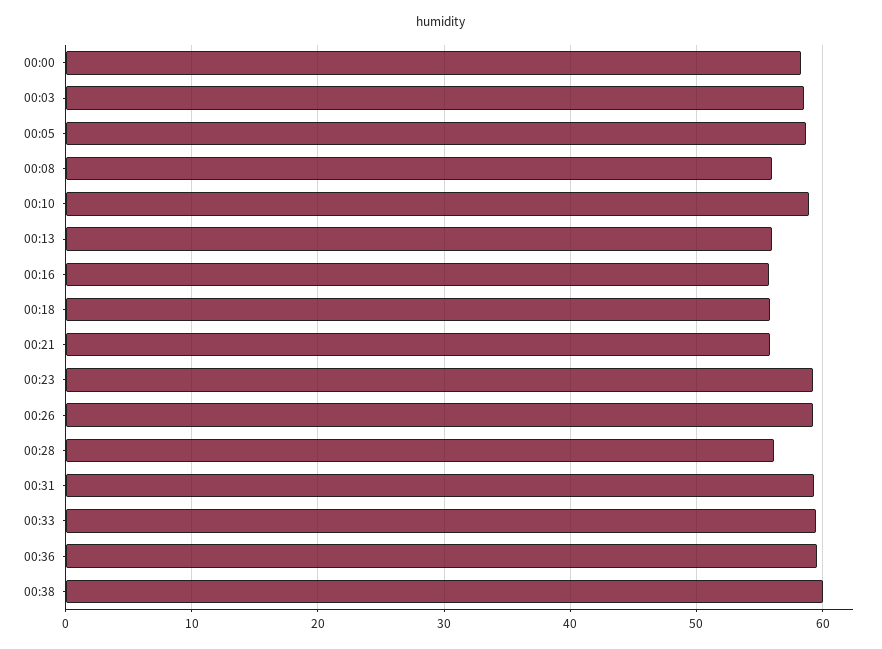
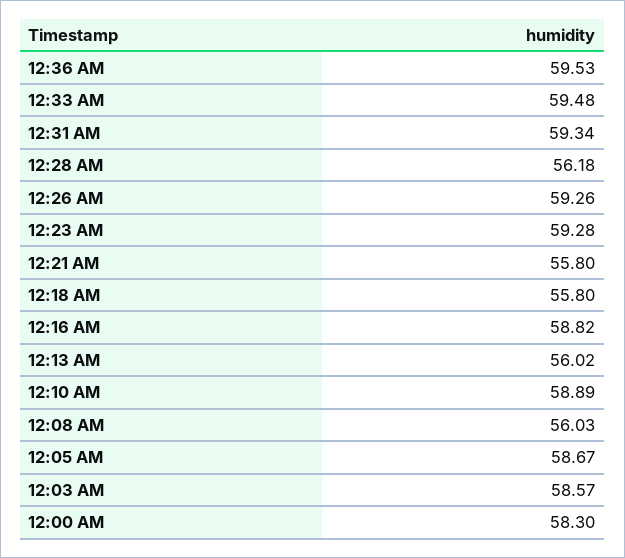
  {
    "00:00": 58.3,
    "00:03": 58.57,
    "00:05": 58.67,
    "00:08": 56.03,
    "00:10": 58.89,
    "00:13": 56.02,
-   "00:16": 56,
+   "00:16": 58.82,
    "00:18": 55.8,
    "00:21": 55.8,
    "00:23": 59.28,
    "00:26": 59.26,
    "00:28": 56.18,
    "00:31": 59.34,
    "00:33": 59.48,
-   "00:36": 59.53,
+   "00:36": 59.53
-   "00:38": 60
  }

